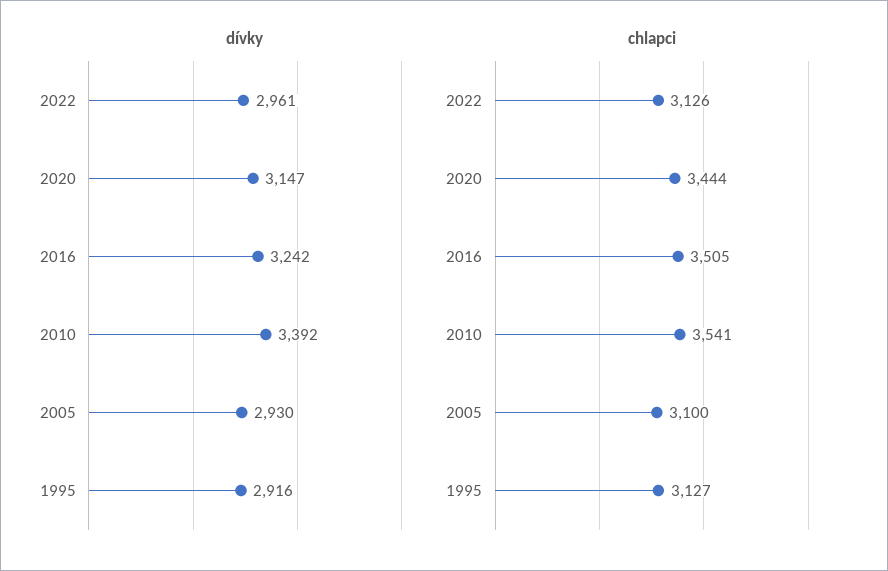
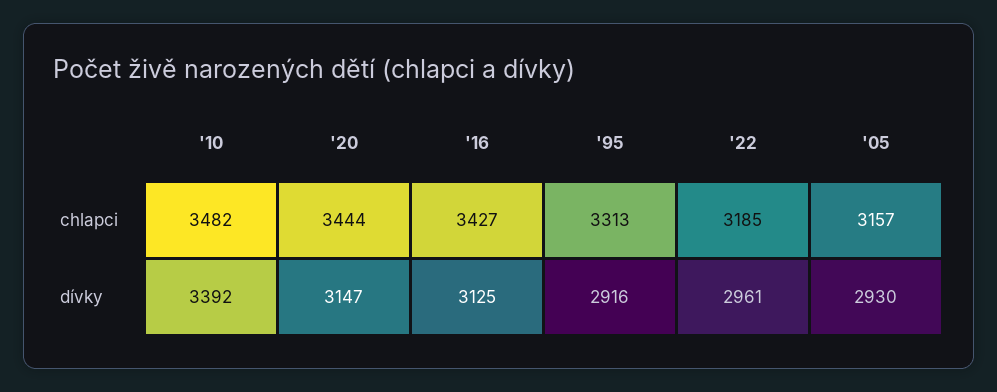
  {
    "dívky": {
      "2022": 2961,
      "2020": 3147,
-     "2016": 3242,
+     "2016": 3125,
      "2010": 3392,
      "2005": 2930,
      "1995": 2916
    },
    "chlapci": {
-     "2022": 3126,
+     "2022": 3185,
      "2020": 3444,
-     "2016": 3505,
+     "2016": 3427,
-     "2010": 3541,
+     "2010": 3482,
-     "2005": 3100,
+     "2005": 3157,
-     "1995": 3127
+     "1995": 3313
    }
  }

